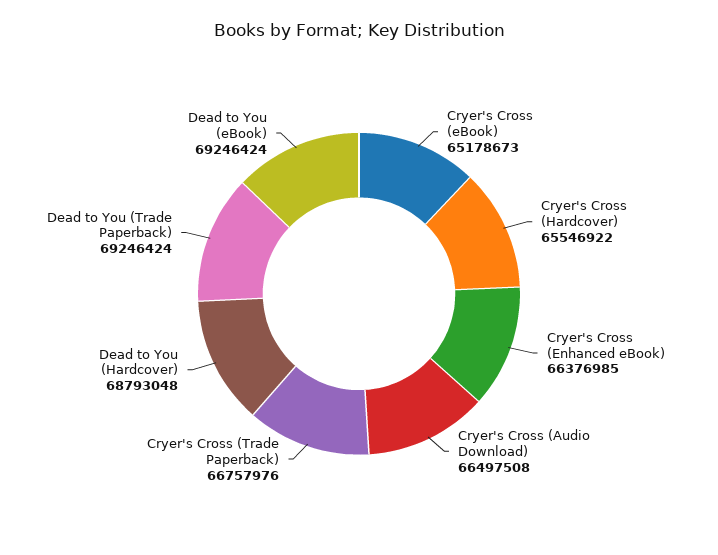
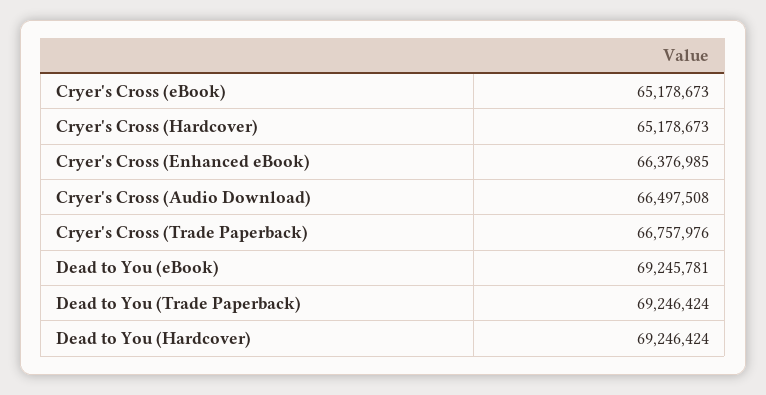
  {
    "Cryer's Cross (eBook)": 65178673,
-   "Cryer's Cross (Hardcover)": 65546922,
+   "Cryer's Cross (Hardcover)": 65178673,
    "Cryer's Cross (Enhanced eBook)": 66376985,
    "Cryer's Cross (Audio Download)": 66497508,
    "Cryer's Cross (Trade Paperback)": 66757976,
-   "Dead to You (Hardcover)": 68793048,
+   "Dead to You (Hardcover)": 69246424,
    "Dead to You (Trade Paperback)": 69246424,
-   "Dead to You (eBook)": 69246424
+   "Dead to You (eBook)": 69245781
  }

